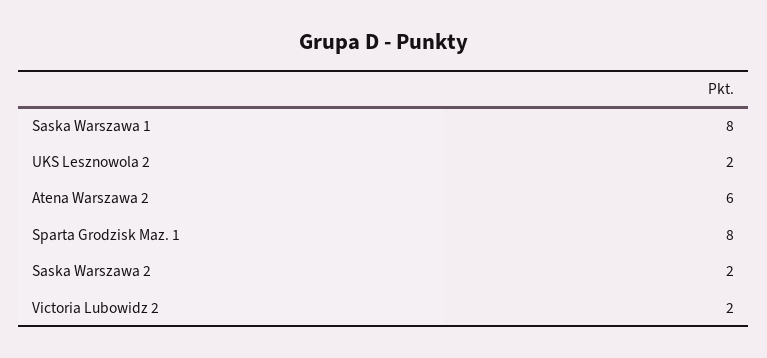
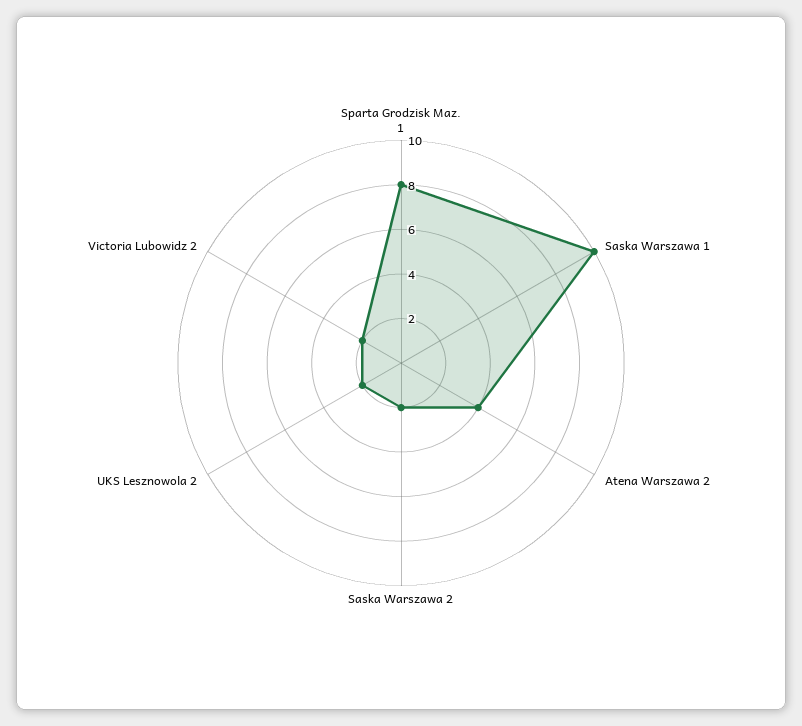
  {
-   "Saska Warszawa 1": 8,
+   "Saska Warszawa 1": 10,
    "UKS Lesznowola 2": 2,
-   "Atena Warszawa 2": 6,
+   "Atena Warszawa 2": 4,
    "Sparta Grodzisk Maz. 1": 8,
    "Saska Warszawa 2": 2,
    "Victoria Lubowidz 2": 2
  }

